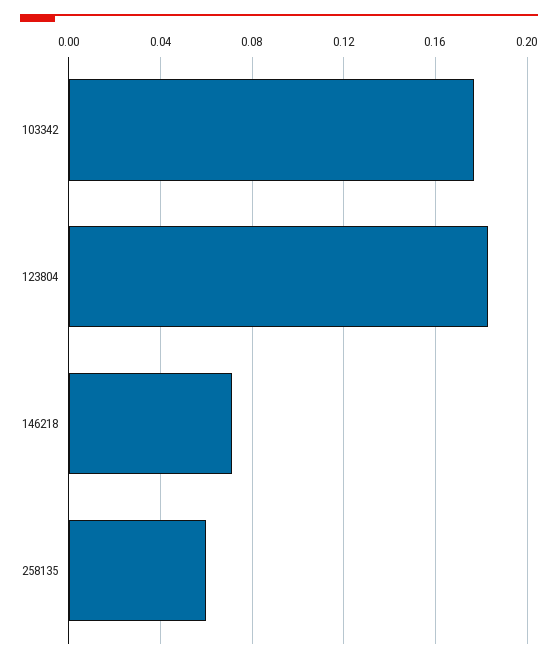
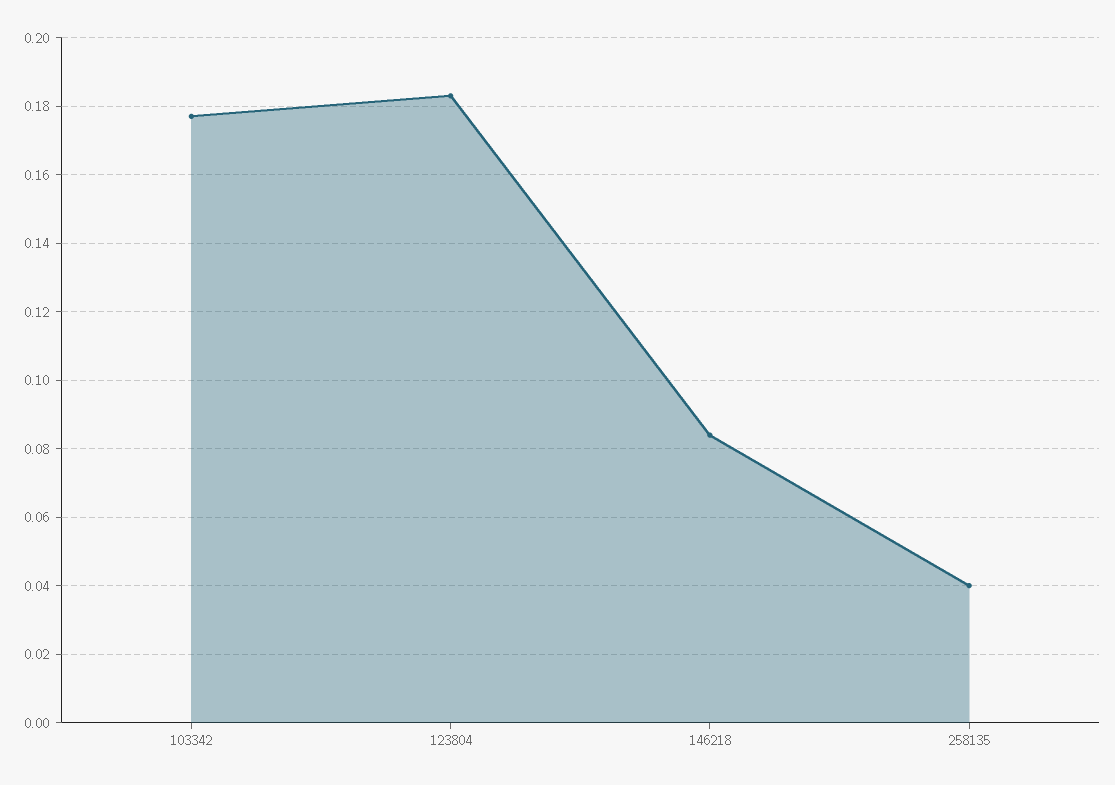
  {
    "103342": 0.175,
    "123804": 0.185,
-   "146218": 0.07,
+   "146218": 0.085,
-   "258135": 0.06
+   "258135": 0.04
  }

